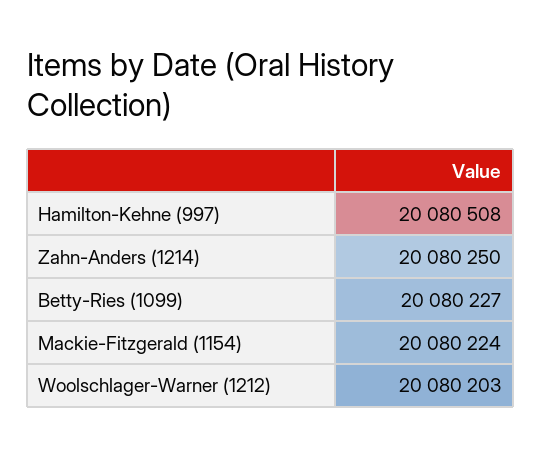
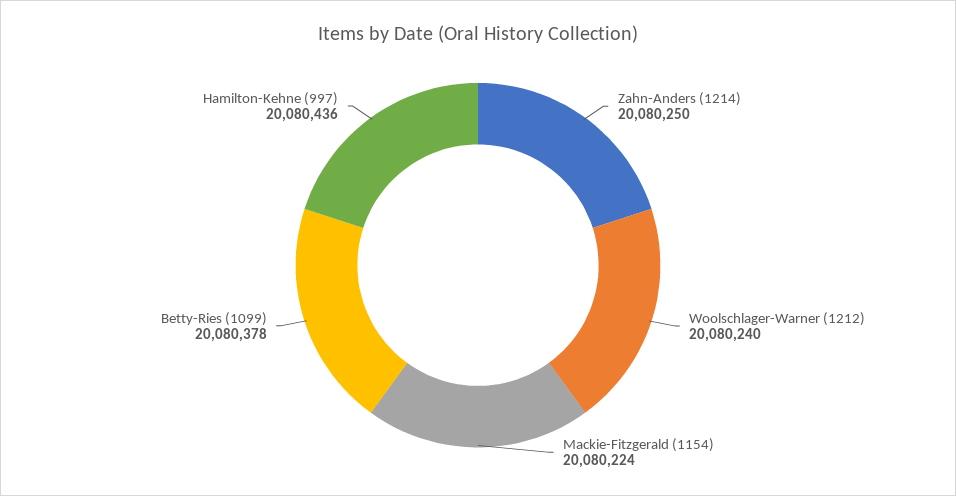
  {
-   "Hamilton-Kehne (997)": 20080508,
+   "Hamilton-Kehne (997)": 20080436,
    "Zahn-Anders (1214)": 20080250,
-   "Betty-Ries (1099)": 20080227,
+   "Betty-Ries (1099)": 20080378,
    "Mackie-Fitzgerald (1154)": 20080224,
-   "Woolschlager-Warner (1212)": 20080203
+   "Woolschlager-Warner (1212)": 20080240
  }

